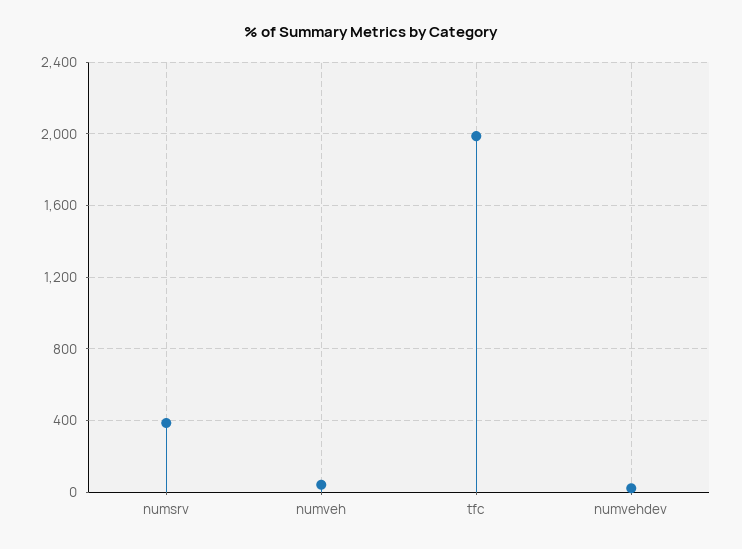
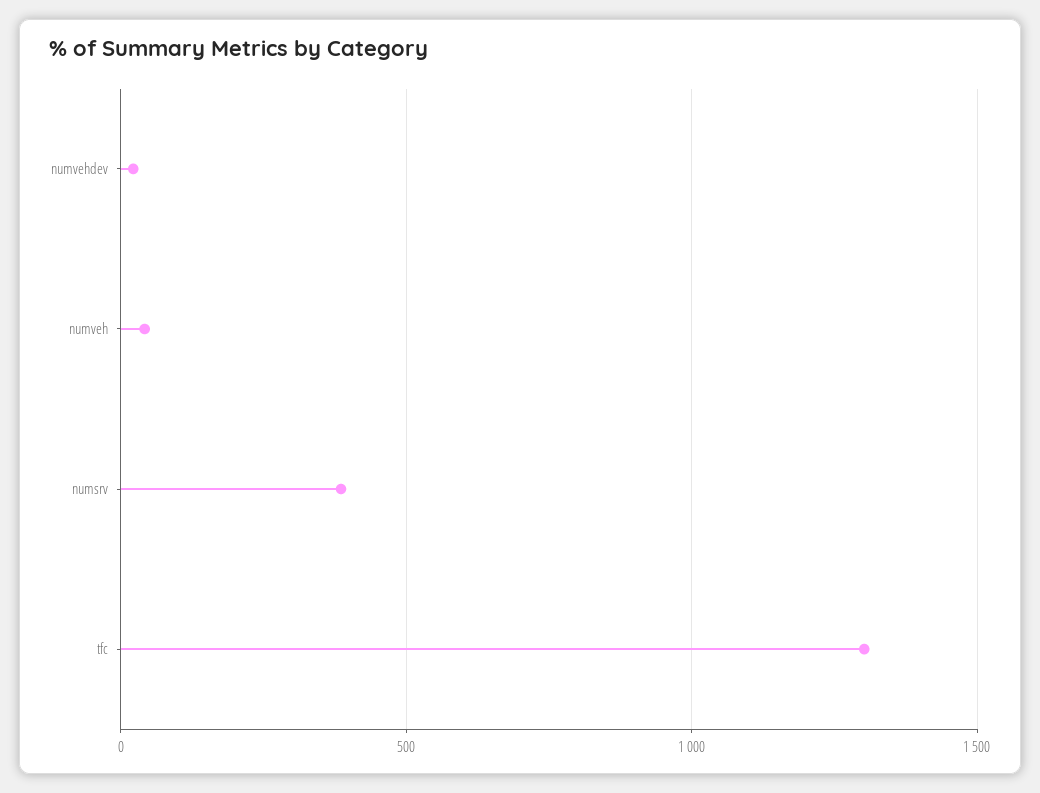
  {
    "numsrv": 400,
    "numveh": 50,
-   "tfc": 2000,
+   "tfc": 1300,
    "numvehdev": 0
  }

